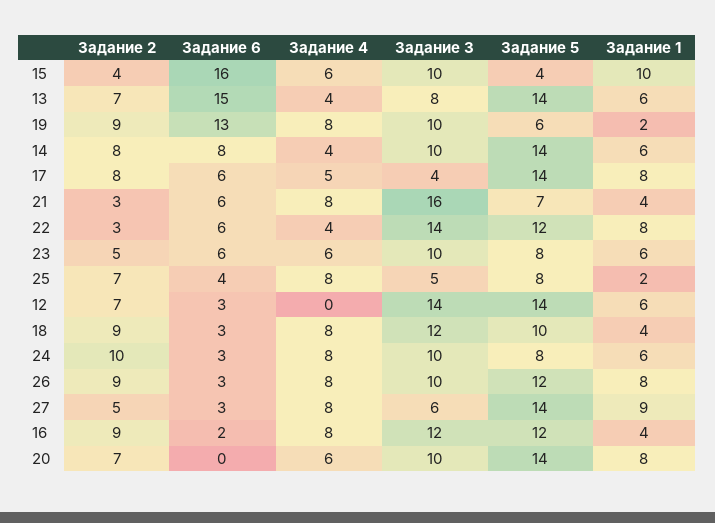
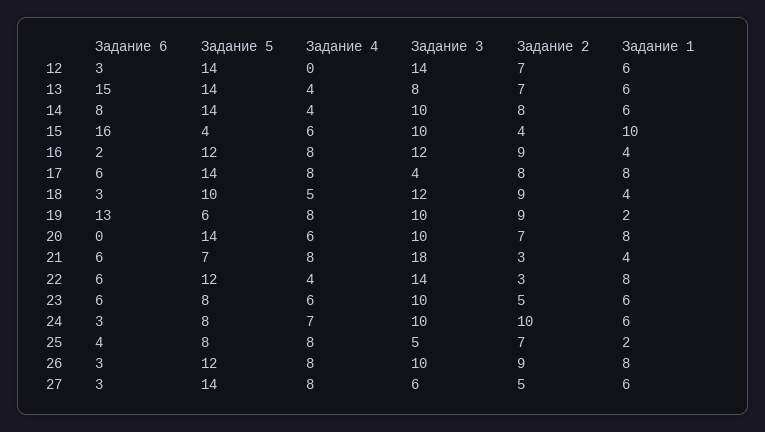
  {
    "Задание 2": {
      "15": 4,
      "13": 7,
      "19": 9,
      "14": 8,
      "17": 8,
      "21": 3,
      "22": 3,
      "23": 5,
      "25": 7,
      "12": 7,
      "18": 9,
      "24": 10,
      "26": 9,
      "27": 5,
      "16": 9,
      "20": 7
    },
    "Задание 6": {
      "15": 16,
      "13": 15,
      "19": 13,
      "14": 8,
      "17": 6,
      "21": 6,
      "22": 6,
      "23": 6,
      "25": 4,
      "12": 3,
      "18": 3,
      "24": 3,
      "26": 3,
      "27": 3,
      "16": 2,
      "20": 0
    },
    "Задание 4": {
      "15": 6,
      "13": 4,
      "19": 8,
      "14": 4,
-     "17": 5,
+     "17": 8,
      "21": 8,
      "22": 4,
      "23": 6,
      "25": 8,
      "12": 0,
-     "18": 8,
+     "18": 5,
-     "24": 8,
+     "24": 7,
      "26": 8,
      "27": 8,
      "16": 8,
      "20": 6
    },
    "Задание 3": {
      "15": 10,
      "13": 8,
      "19": 10,
      "14": 10,
      "17": 4,
-     "21": 16,
+     "21": 18,
      "22": 14,
      "23": 10,
      "25": 5,
      "12": 14,
      "18": 12,
      "24": 10,
      "26": 10,
      "27": 6,
      "16": 12,
      "20": 10
    },
    "Задание 5": {
      "15": 4,
      "13": 14,
      "19": 6,
      "14": 14,
      "17": 14,
      "21": 7,
      "22": 12,
      "23": 8,
      "25": 8,
      "12": 14,
      "18": 10,
      "24": 8,
      "26": 12,
      "27": 14,
      "16": 12,
      "20": 14
    },
    "Задание 1": {
      "15": 10,
      "13": 6,
      "19": 2,
      "14": 6,
      "17": 8,
      "21": 4,
      "22": 8,
      "23": 6,
      "25": 2,
      "12": 6,
      "18": 4,
      "24": 6,
      "26": 8,
-     "27": 9,
+     "27": 6,
      "16": 4,
      "20": 8
    }
  }

